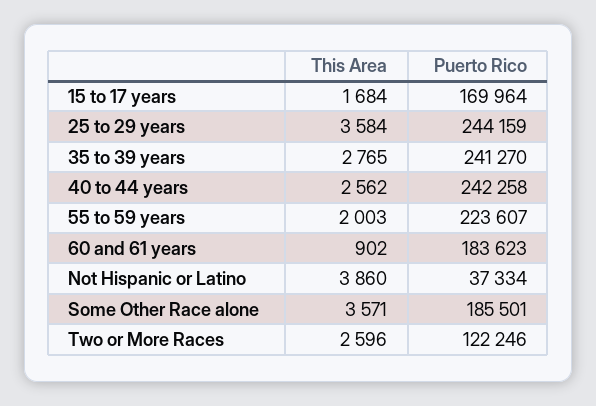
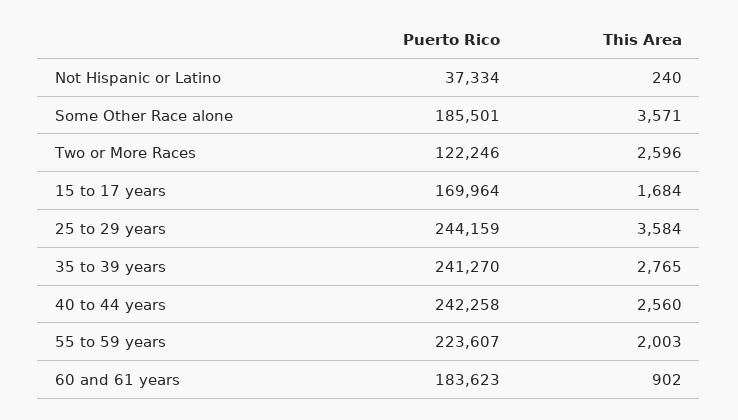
  {
    "This Area": {
      "15 to 17 years": 1684,
      "25 to 29 years": 3584,
      "35 to 39 years": 2765,
-     "40 to 44 years": 2562,
+     "40 to 44 years": 2560,
      "55 to 59 years": 2003,
      "60 and 61 years": 902,
-     "Not Hispanic or Latino": 3860,
+     "Not Hispanic or Latino": 240,
      "Some Other Race alone": 3571,
      "Two or More Races": 2596
    },
    "Puerto Rico": {
      "15 to 17 years": 169964,
      "25 to 29 years": 244159,
      "35 to 39 years": 241270,
      "40 to 44 years": 242258,
      "55 to 59 years": 223607,
      "60 and 61 years": 183623,
      "Not Hispanic or Latino": 37334,
      "Some Other Race alone": 185501,
      "Two or More Races": 122246
    }
  }

